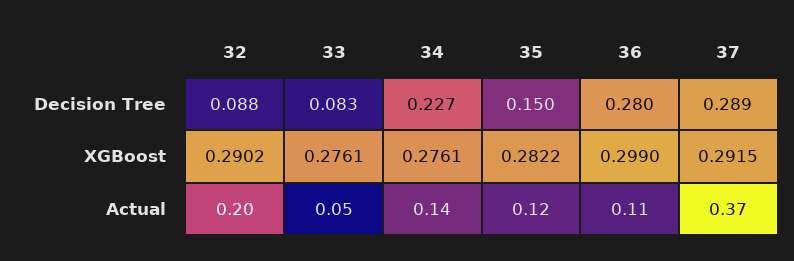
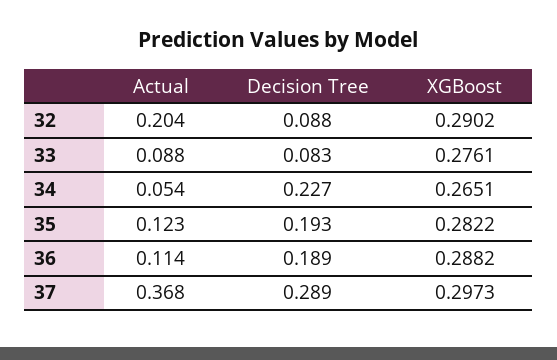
  {
    "32": {
      "Decision Tree": 0.088,
      "XGBoost": 0.2902,
      "Actual": 0.204
    },
    "33": {
      "Decision Tree": 0.083,
      "XGBoost": 0.2761,
-     "Actual": 0.05
+     "Actual": 0.088
    },
    "34": {
      "Decision Tree": 0.227,
-     "XGBoost": 0.2761,
+     "XGBoost": 0.2651,
-     "Actual": 0.14
+     "Actual": 0.054
    },
    "35": {
-     "Decision Tree": 0.15,
+     "Decision Tree": 0.193,
      "XGBoost": 0.2822,
      "Actual": 0.123
    },
    "36": {
-     "Decision Tree": 0.28,
+     "Decision Tree": 0.189,
-     "XGBoost": 0.299,
+     "XGBoost": 0.2882,
      "Actual": 0.114
    },
    "37": {
      "Decision Tree": 0.289,
-     "XGBoost": 0.2915,
+     "XGBoost": 0.2973,
      "Actual": 0.368
    }
  }

